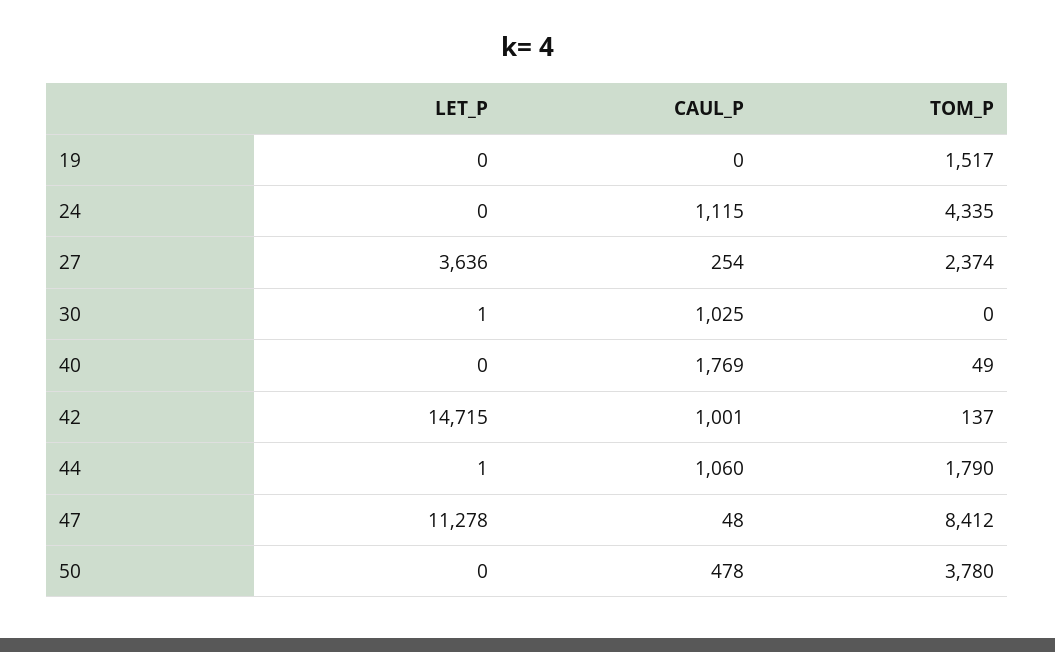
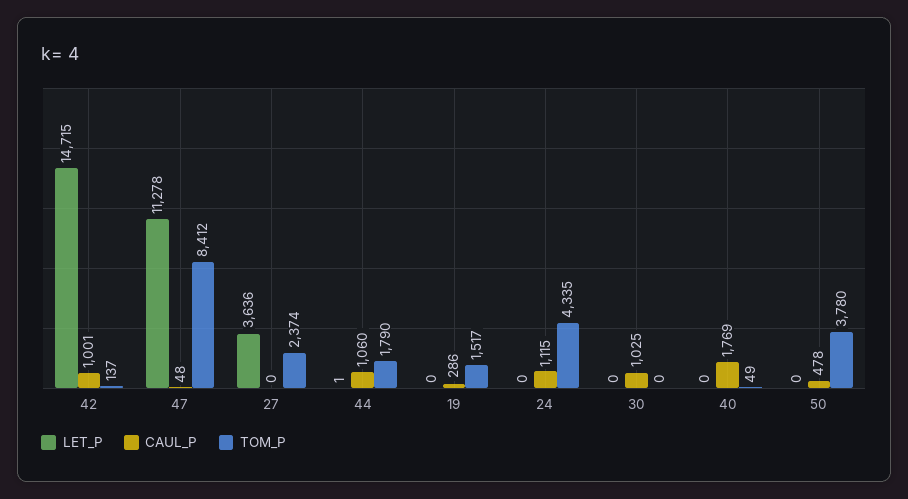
  {
    "LET_P": {
      "19": 0,
      "24": 0,
      "27": 3636,
-     "30": 1,
+     "30": 0,
      "40": 0,
      "42": 14715,
      "44": 1,
      "47": 11278,
      "50": 0
    },
    "CAUL_P": {
-     "19": 0,
+     "19": 286,
      "24": 1115,
-     "27": 254,
+     "27": 0,
      "30": 1025,
      "40": 1769,
      "42": 1001,
      "44": 1060,
      "47": 48,
      "50": 478
    },
    "TOM_P": {
      "19": 1517,
      "24": 4335,
      "27": 2374,
      "30": 0,
      "40": 49,
      "42": 137,
      "44": 1790,
      "47": 8412,
      "50": 3780
    }
  }

